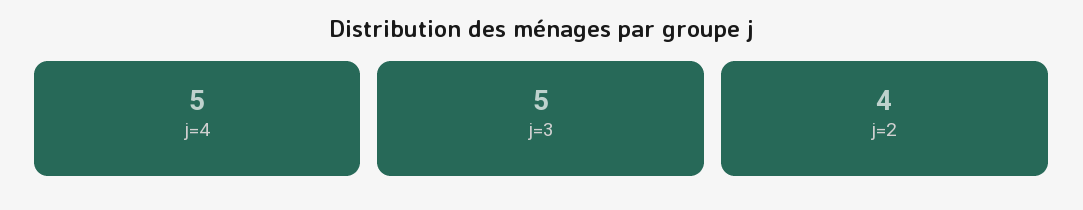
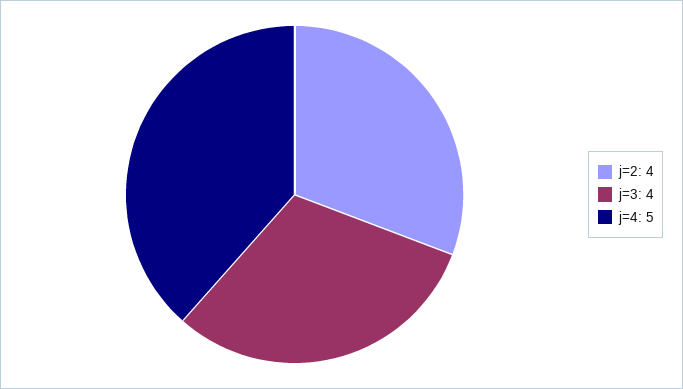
  {
    "j=4": 5,
-   "j=3": 5,
+   "j=3": 4,
    "j=2": 4
  }

